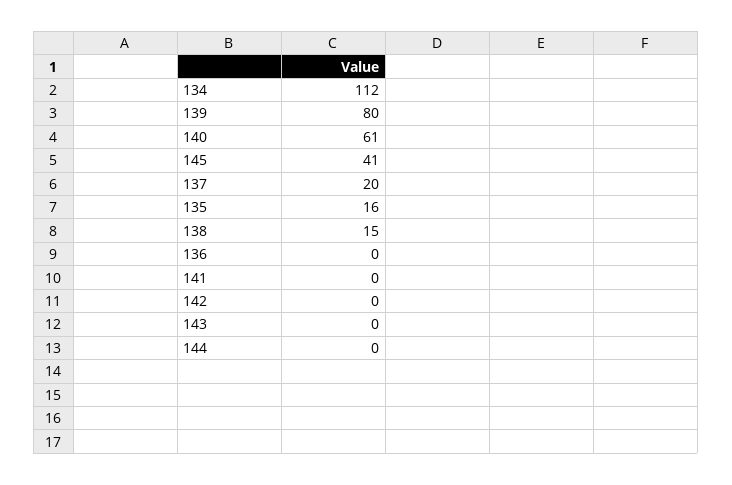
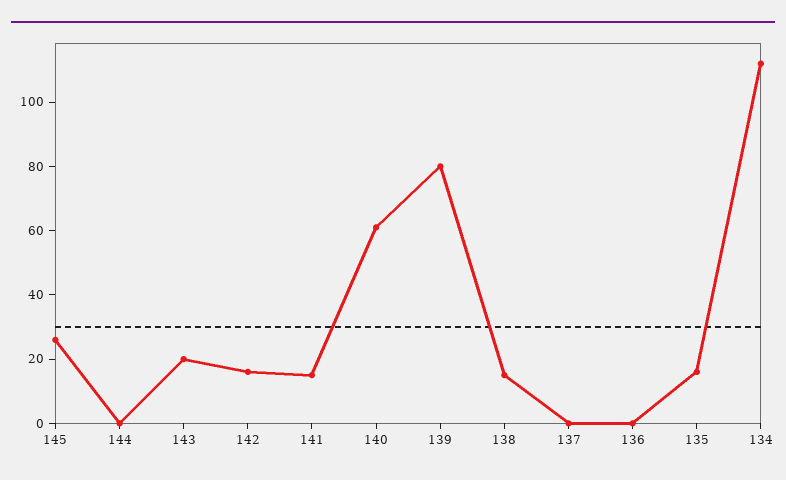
  {
    "134": 112,
    "139": 80,
    "140": 61,
-   "145": 41,
+   "145": 25,
-   "137": 20,
+   "137": 0,
    "135": 16,
    "138": 15,
    "136": 0,
-   "141": 0,
+   "141": 15,
-   "142": 0,
+   "142": 15,
-   "143": 0,
+   "143": 20,
    "144": 0
  }

